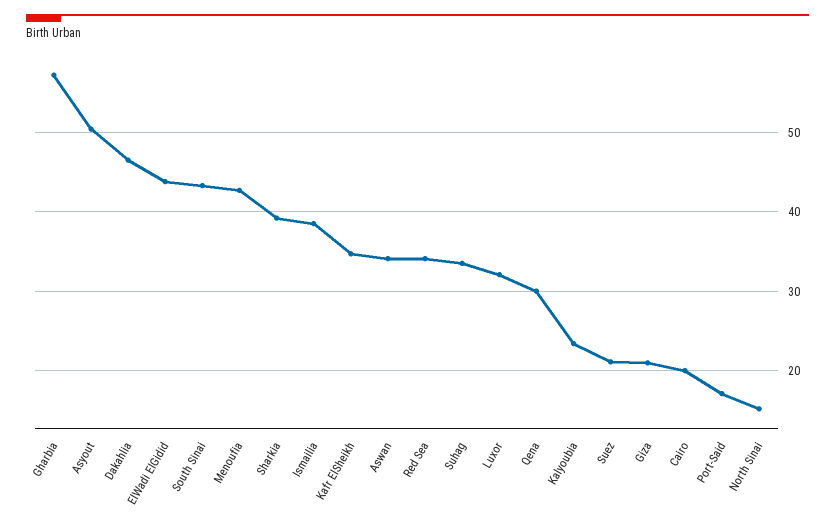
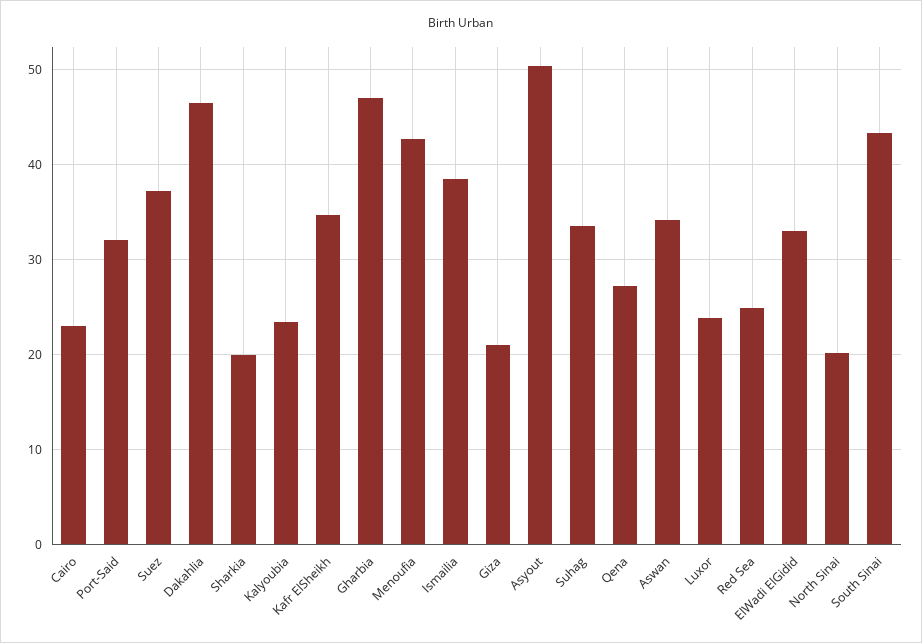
  {
-   "Gharbia": 57,
+   "Gharbia": 47,
    "Asyout": 50,
    "Dakahlia": 47,
-   "ElWadi ElGidid": 44,
+   "ElWadi ElGidid": 33,
    "South Sinai": 43,
    "Menoufia": 43,
-   "Sharkia": 39,
+   "Sharkia": 20,
    "Ismailia": 39,
    "Kafr ElSheikh": 35,
    "Aswan": 34,
-   "Red Sea": 34,
+   "Red Sea": 25,
    "Suhag": 34,
-   "Luxor": 32,
+   "Luxor": 24,
-   "Qena": 30,
+   "Qena": 27,
    "Kalyoubia": 23,
-   "Suez": 21,
+   "Suez": 37,
    "Giza": 21,
-   "Cairo": 20,
+   "Cairo": 23,
-   "Port-Said": 17,
+   "Port-Said": 32,
-   "North Sinai": 15
+   "North Sinai": 20
  }

